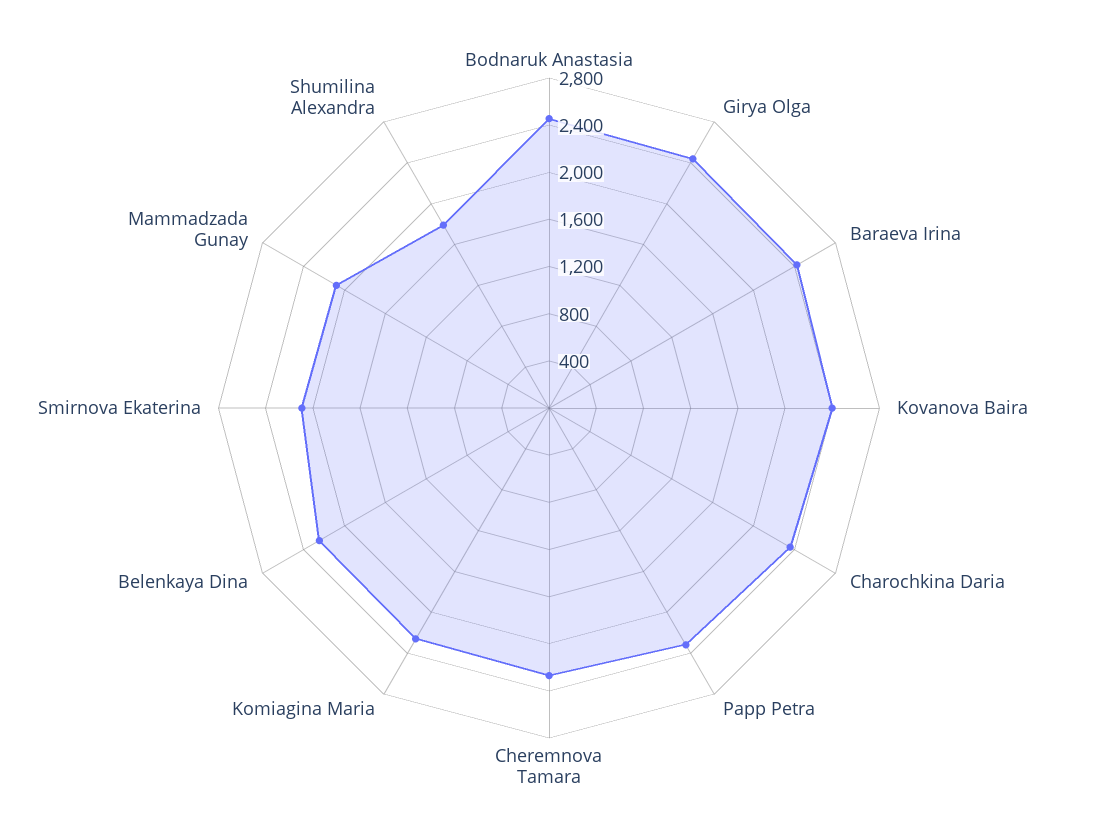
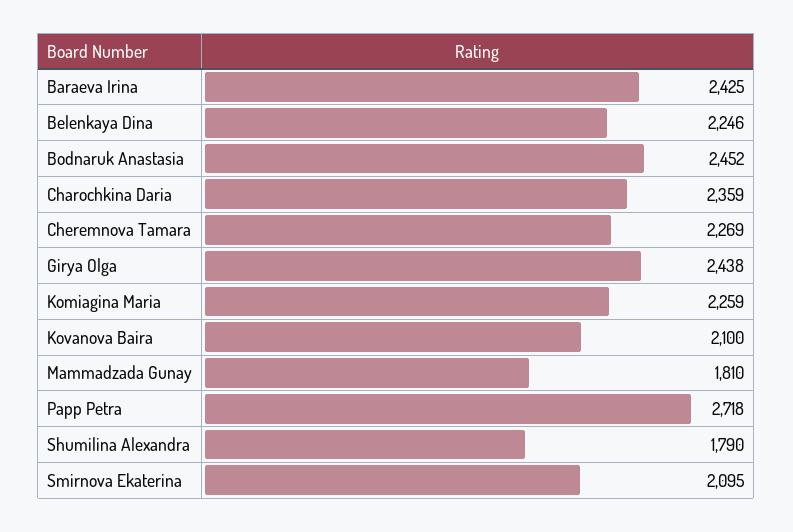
  {
    "Bodnaruk Anastasia": 2452,
    "Girya Olga": 2438,
    "Baraeva Irina": 2425,
-   "Kovanova Baira": 2400,
+   "Kovanova Baira": 2100,
    "Charochkina Daria": 2359,
-   "Papp Petra": 2300,
+   "Papp Petra": 2718,
    "Cheremnova Tamara": 2269,
    "Komiagina Maria": 2259,
    "Belenkaya Dina": 2246,
    "Smirnova Ekaterina": 2095,
-   "Mammadzada Gunay": 2100,
+   "Mammadzada Gunay": 1810,
    "Shumilina Alexandra": 1790
  }

